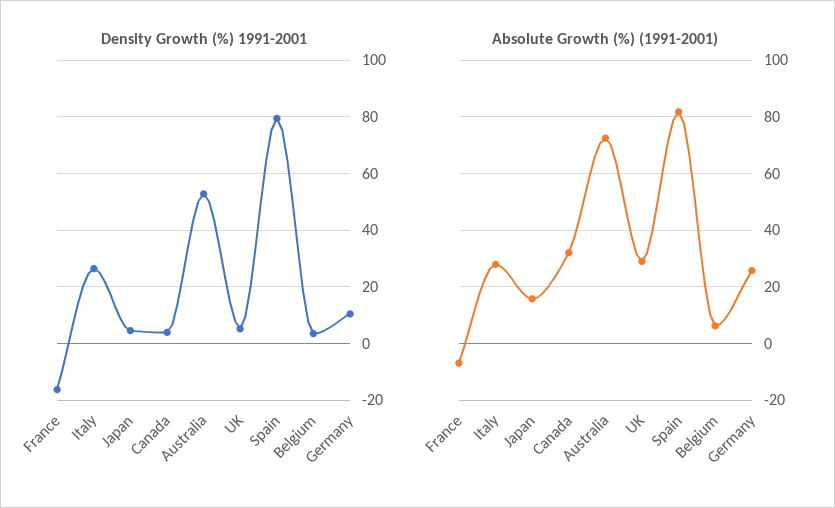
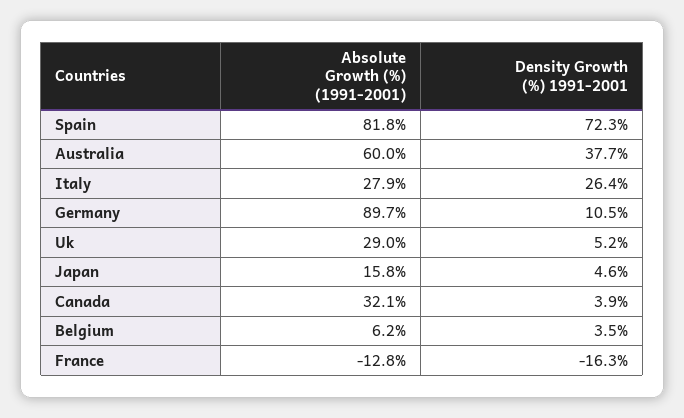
  {
    "Density Growth (%) 1991-2001": {
      "France": -16.3,
      "Italy": 26.4,
      "Japan": 4.6,
      "Canada": 3.9,
-     "Australia": 52.5,
+     "Australia": 37.7,
      "UK": 5.2,
-     "Spain": 80,
+     "Spain": 72.3,
      "Belgium": 3.5,
      "Germany": 10.5
    },
    "Absolute Growth (%) (1991-2001)": {
-     "France": -7.5,
+     "France": -12.8,
      "Italy": 27.9,
      "Japan": 15.8,
      "Canada": 32.1,
-     "Australia": 72.5,
+     "Australia": 60,
      "UK": 29,
      "Spain": 81.8,
      "Belgium": 6.2,
-     "Germany": 25
+     "Germany": 89.7
    }
  }

